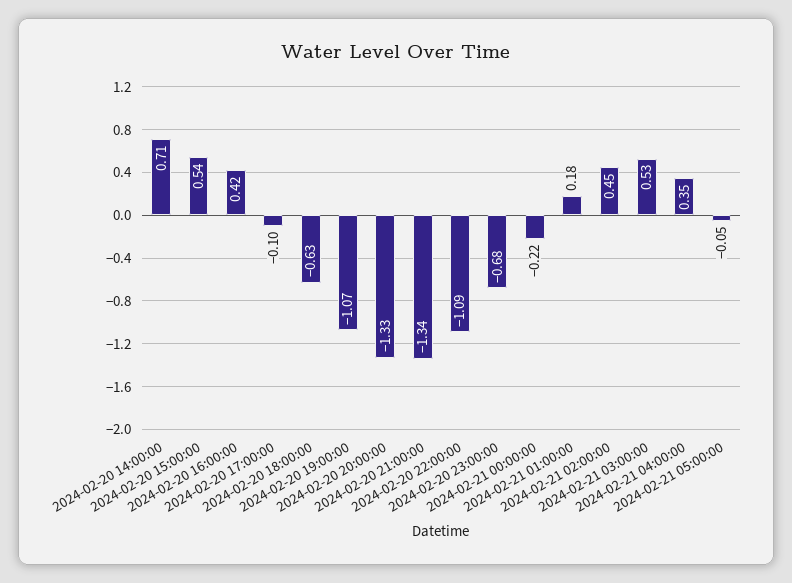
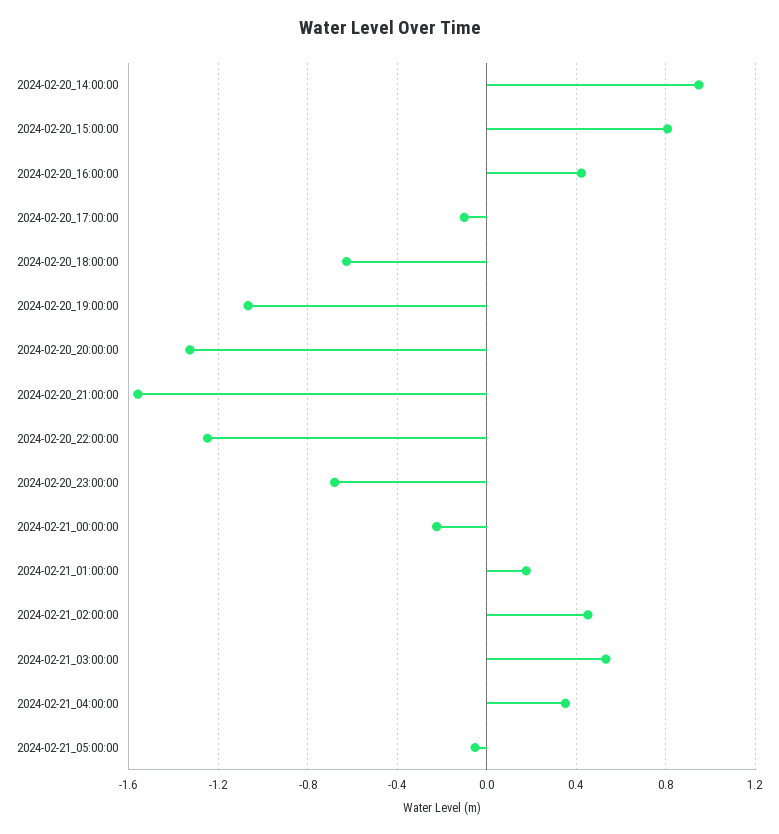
  {
-   "2024-02-20 14:00:00": 0.71,
+   "2024-02-20 14:00:00": 0.95,
-   "2024-02-20 15:00:00": 0.54,
+   "2024-02-20 15:00:00": 0.8,
    "2024-02-20 16:00:00": 0.42,
    "2024-02-20 17:00:00": -0.1,
    "2024-02-20 18:00:00": -0.63,
    "2024-02-20 19:00:00": -1.07,
    "2024-02-20 20:00:00": -1.33,
-   "2024-02-20 21:00:00": -1.34,
+   "2024-02-20 21:00:00": -1.55,
-   "2024-02-20 22:00:00": -1.09,
+   "2024-02-20 22:00:00": -1.25,
    "2024-02-20 23:00:00": -0.68,
    "2024-02-21 00:00:00": -0.22,
    "2024-02-21 01:00:00": 0.18,
    "2024-02-21 02:00:00": 0.45,
    "2024-02-21 03:00:00": 0.53,
    "2024-02-21 04:00:00": 0.35,
    "2024-02-21 05:00:00": -0.05
  }

